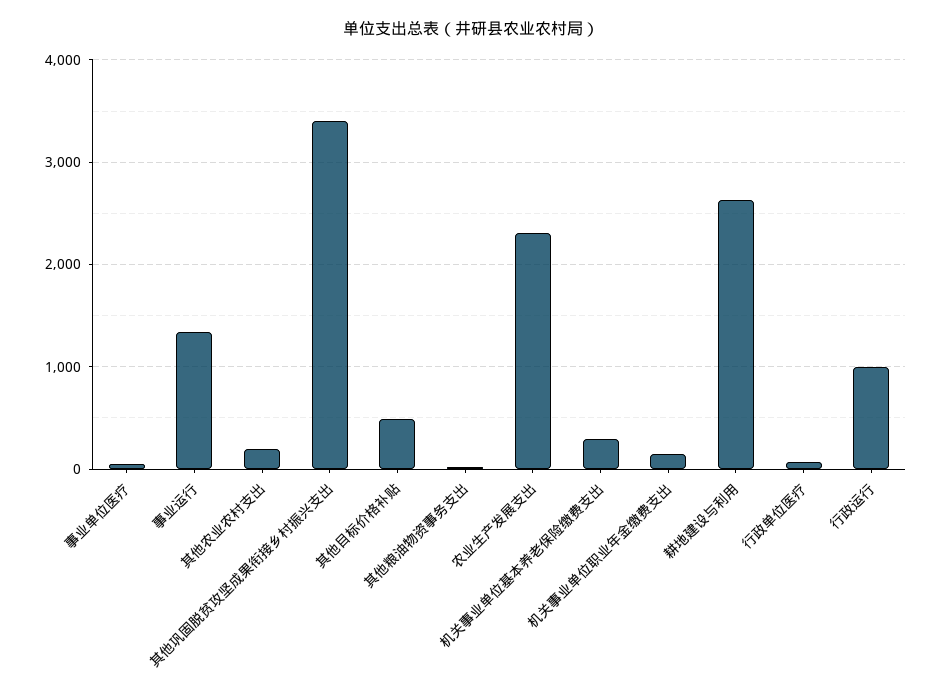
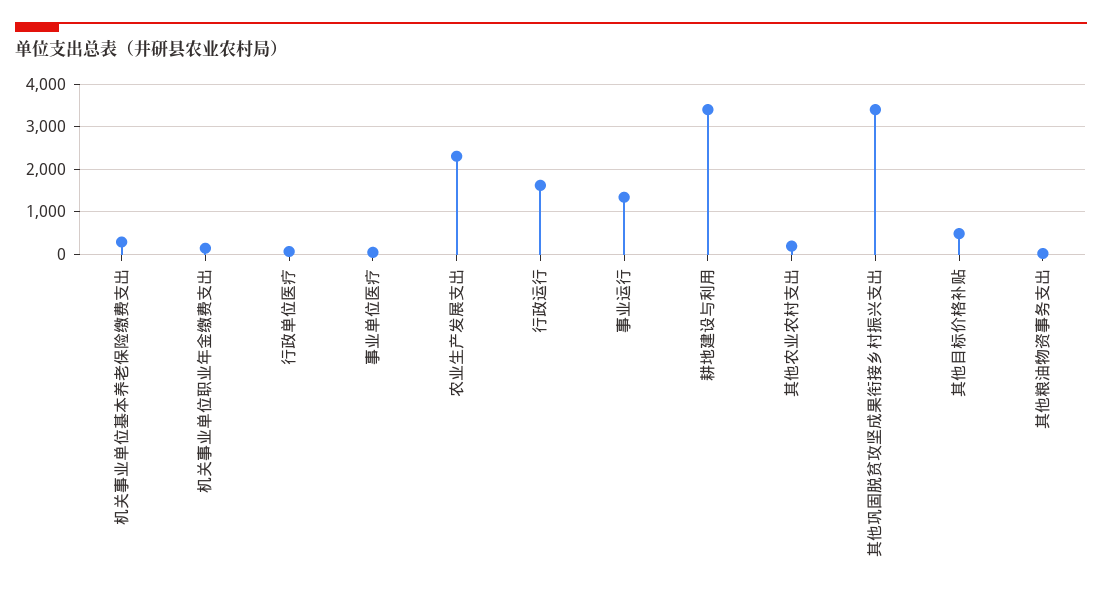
  {
    "事业单位医疗": 100,
    "事业运行": 1300,
    "其他农业农村支出": 200,
    "其他巩固脱贫攻坚成果衔接乡村振兴支出": 3400,
    "其他目标价格补贴": 500,
    "其他粮油物资事务支出": 0,
    "农业生产发展支出": 2300,
    "机关事业单位基本养老保险缴费支出": 300,
    "机关事业单位职业年金缴费支出": 100,
-   "耕地建设与利用": 2600,
+   "耕地建设与利用": 3400,
    "行政单位医疗": 100,
-   "行政运行": 1000
+   "行政运行": 1600
  }

